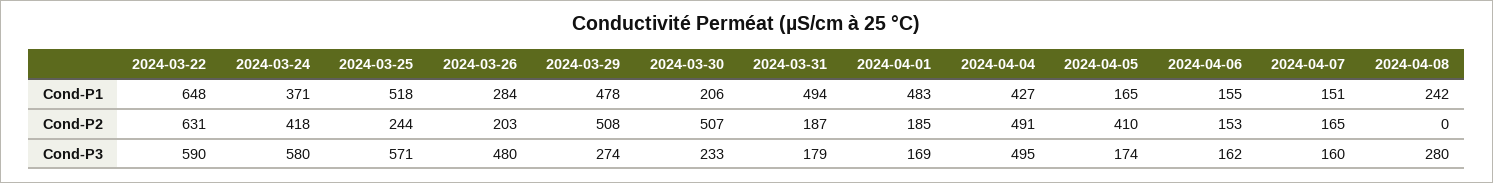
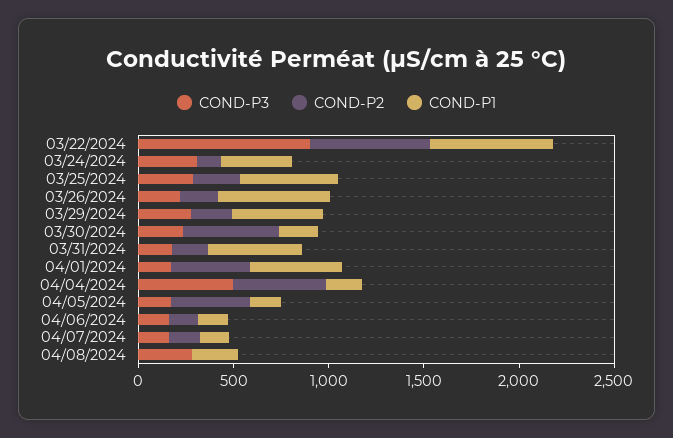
  {
    "Cond-P1": {
      "2024-03-22": 648,
      "2024-03-24": 371,
      "2024-03-25": 518,
-     "2024-03-26": 284,
+     "2024-03-26": 600,
      "2024-03-29": 478,
      "2024-03-30": 206,
      "2024-03-31": 494,
      "2024-04-01": 483,
-     "2024-04-04": 427,
+     "2024-04-04": 200,
      "2024-04-05": 165,
      "2024-04-06": 155,
      "2024-04-07": 151,
      "2024-04-08": 242
    },
    "Cond-P2": {
      "2024-03-22": 631,
-     "2024-03-24": 418,
+     "2024-03-24": 100,
      "2024-03-25": 244,
      "2024-03-26": 203,
-     "2024-03-29": 508,
+     "2024-03-29": 200,
      "2024-03-30": 507,
      "2024-03-31": 187,
-     "2024-04-01": 185,
+     "2024-04-01": 400,
      "2024-04-04": 491,
      "2024-04-05": 410,
      "2024-04-06": 153,
      "2024-04-07": 165,
      "2024-04-08": 0
    },
    "Cond-P3": {
-     "2024-03-22": 590,
+     "2024-03-22": 900,
-     "2024-03-24": 580,
+     "2024-03-24": 300,
-     "2024-03-25": 571,
+     "2024-03-25": 300,
-     "2024-03-26": 480,
+     "2024-03-26": 200,
      "2024-03-29": 274,
      "2024-03-30": 233,
      "2024-03-31": 179,
      "2024-04-01": 169,
      "2024-04-04": 495,
      "2024-04-05": 174,
      "2024-04-06": 162,
      "2024-04-07": 160,
      "2024-04-08": 280
    }
  }

